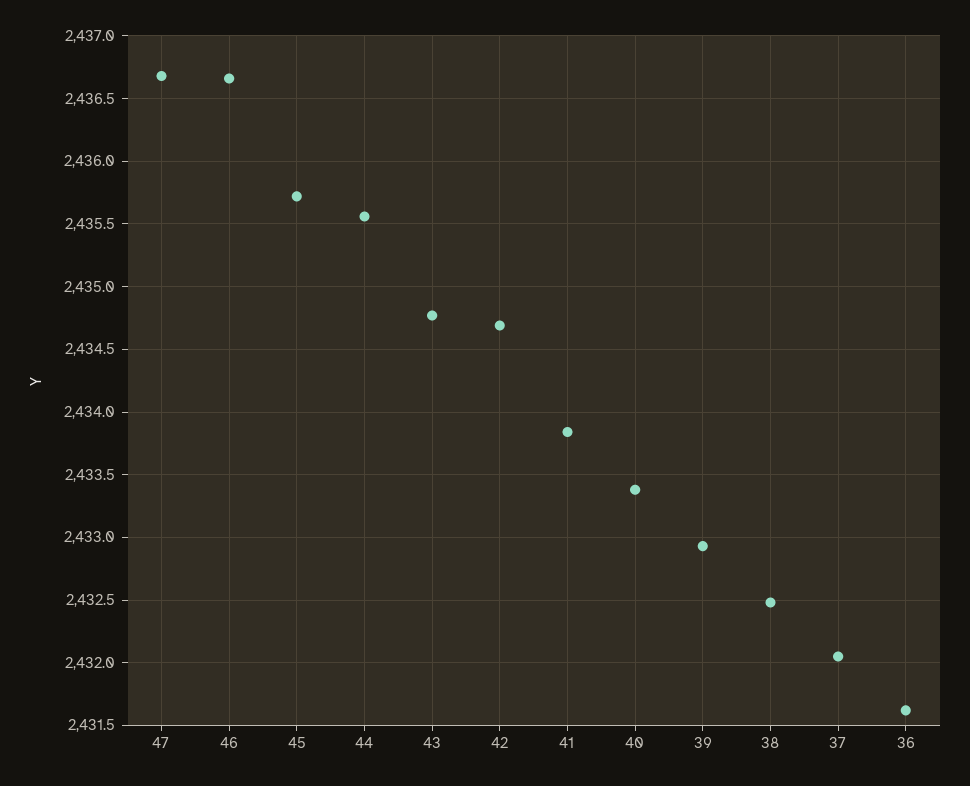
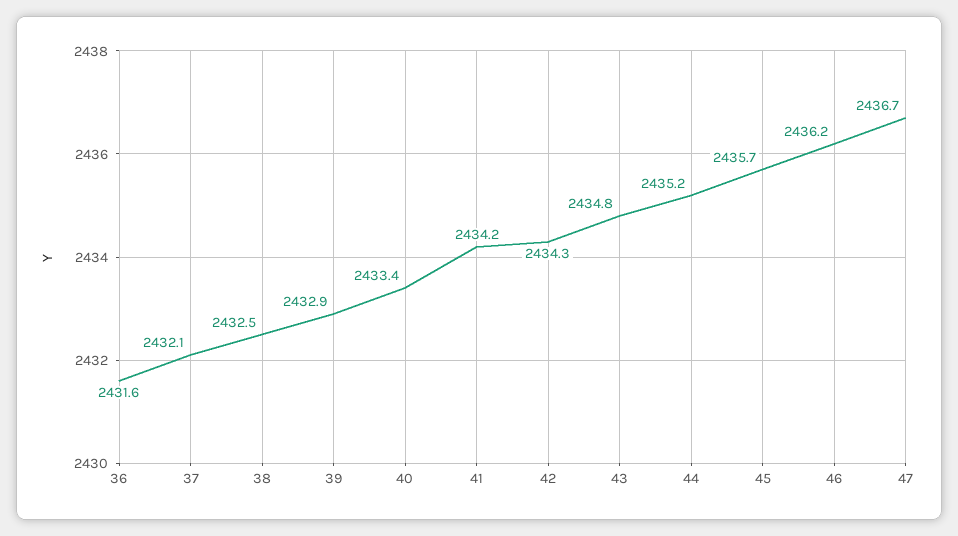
  {
    "47": 2436.7,
-   "46": 2436.65,
+   "46": 2436.2,
    "45": 2435.7,
-   "44": 2435.55,
+   "44": 2435.2,
    "43": 2434.8,
-   "42": 2434.7,
+   "42": 2434.3,
-   "41": 2433.85,
+   "41": 2434.2,
    "40": 2433.4,
    "39": 2432.9,
    "38": 2432.5,
    "37": 2432.1,
    "36": 2431.6
  }

